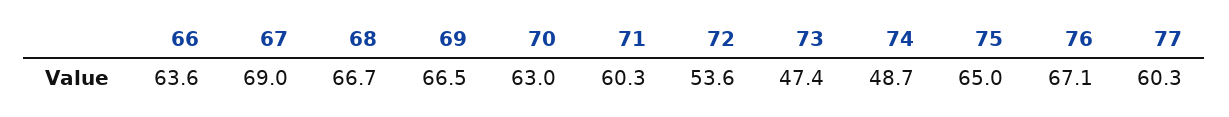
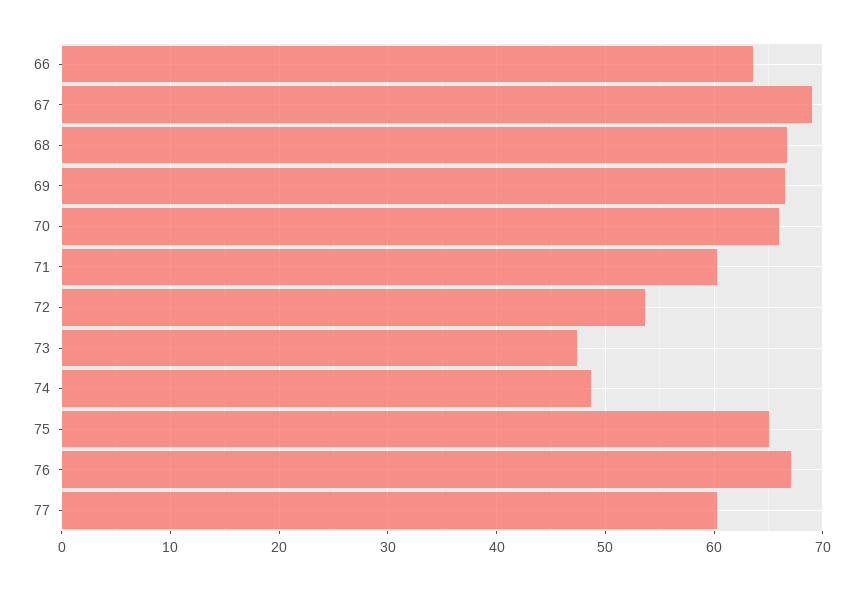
  {
    "66": 63.6,
    "67": 69,
    "68": 66.7,
    "69": 66.5,
-   "70": 63,
+   "70": 66,
    "71": 60.3,
    "72": 53.6,
    "73": 47.4,
    "74": 48.7,
    "75": 65,
    "76": 67.1,
    "77": 60.3
  }

